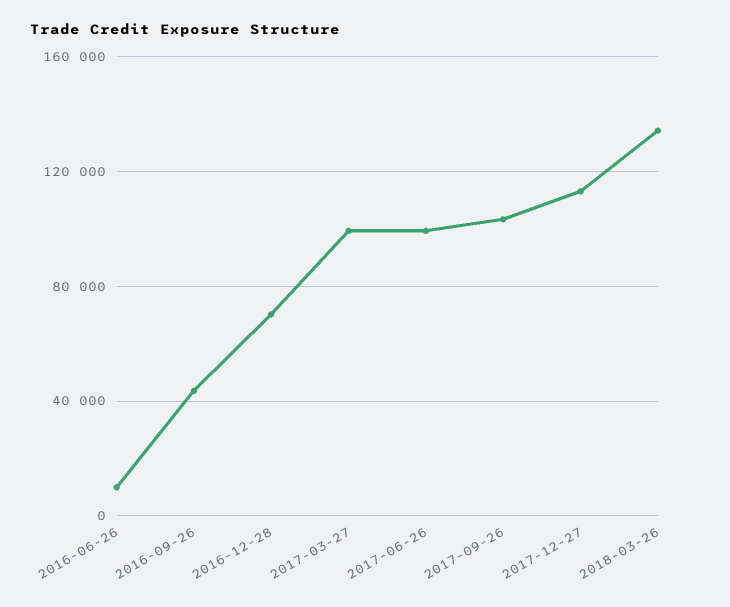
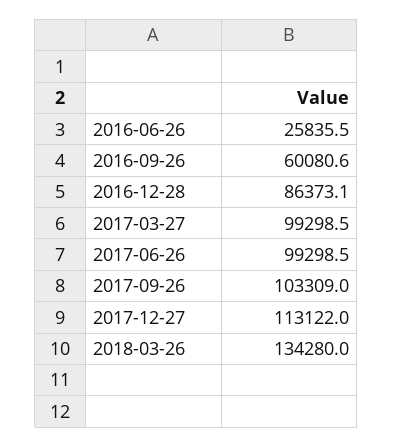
  {
-   "2016-06-26": 10000,
+   "2016-06-26": 25835.5,
-   "2016-09-26": 45000,
+   "2016-09-26": 60080.6,
-   "2016-12-28": 70000,
+   "2016-12-28": 86373.1,
    "2017-03-27": 99298.5,
    "2017-06-26": 99298.5,
    "2017-09-26": 103309,
    "2017-12-27": 113122,
    "2018-03-26": 134280
  }

